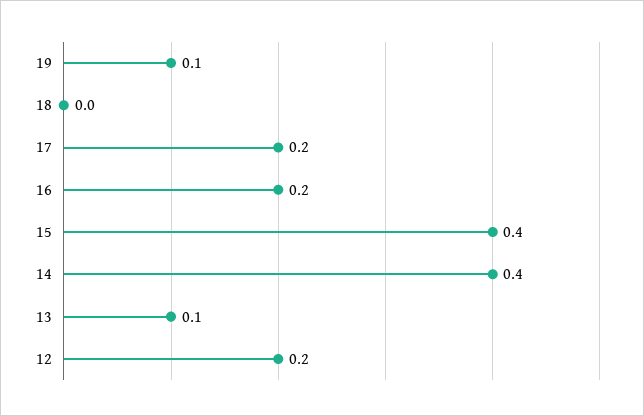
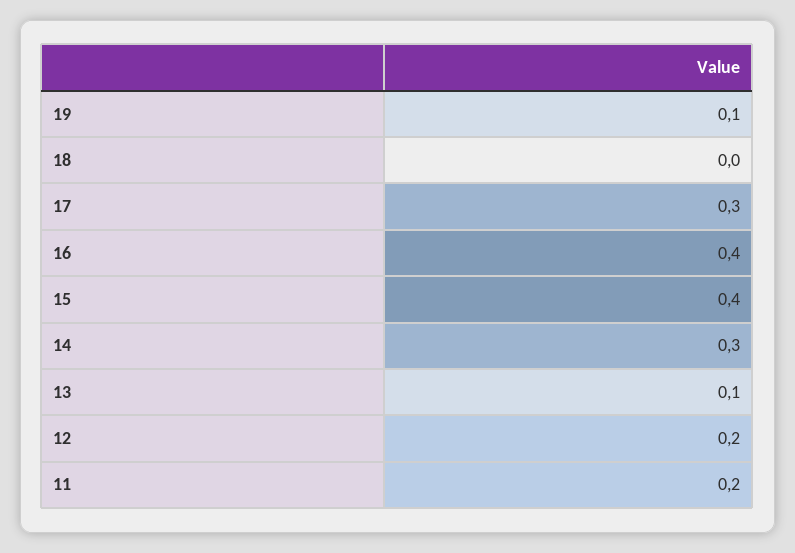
  {
    "19": 0.1,
    "18": 0,
-   "17": 0.2,
+   "17": 0.3,
-   "16": 0.2,
+   "16": 0.4,
    "15": 0.4,
-   "14": 0.4,
+   "14": 0.3,
    "13": 0.1,
-   "12": 0.2
+   "12": 0.2,
+   "11": 0.2
  }

